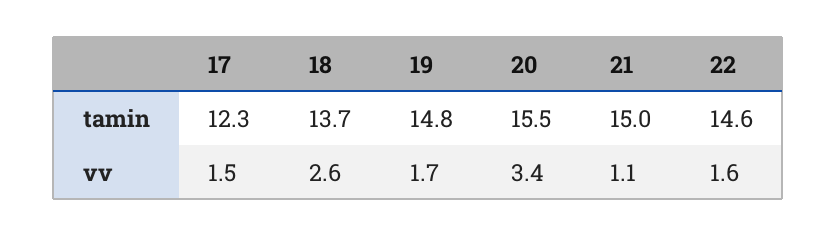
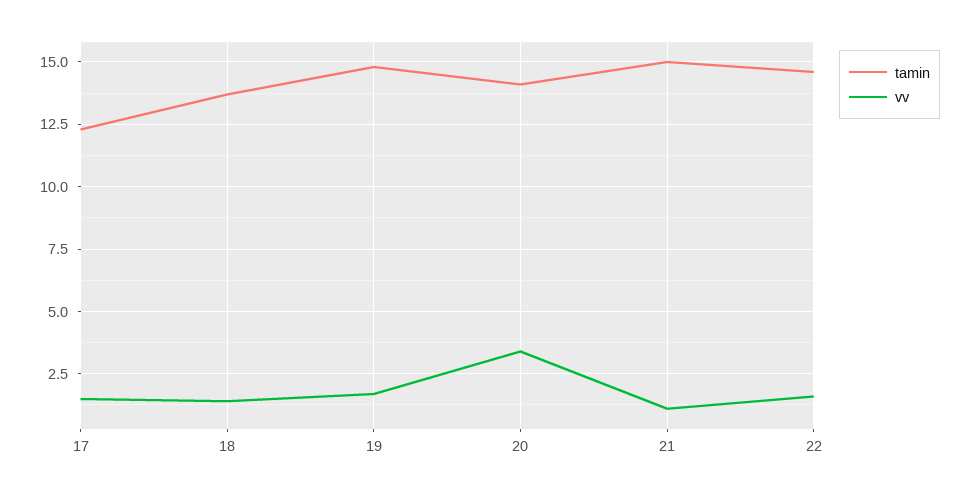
  {
    "tamin": {
      "17": 12.3,
      "18": 13.7,
      "19": 14.8,
-     "20": 15.5,
+     "20": 14,
      "21": 15,
      "22": 14.6
    },
    "vv": {
      "17": 1.5,
-     "18": 2.6,
+     "18": 1.5,
      "19": 1.7,
      "20": 3.4,
      "21": 1.1,
      "22": 1.6
    }
  }

